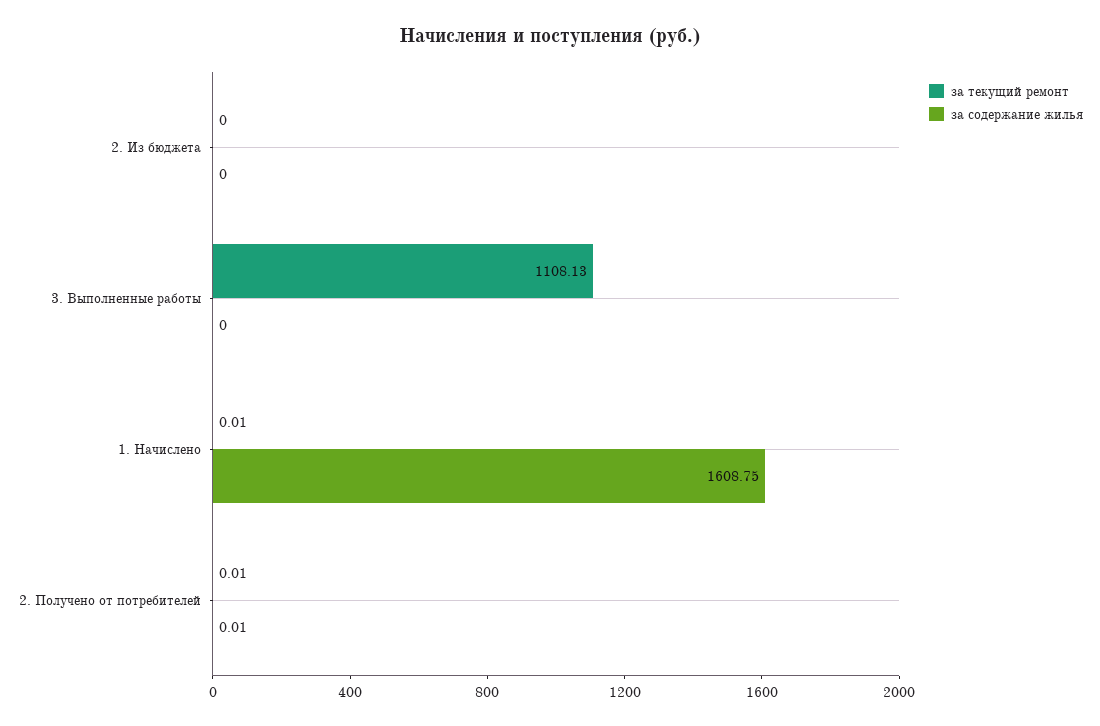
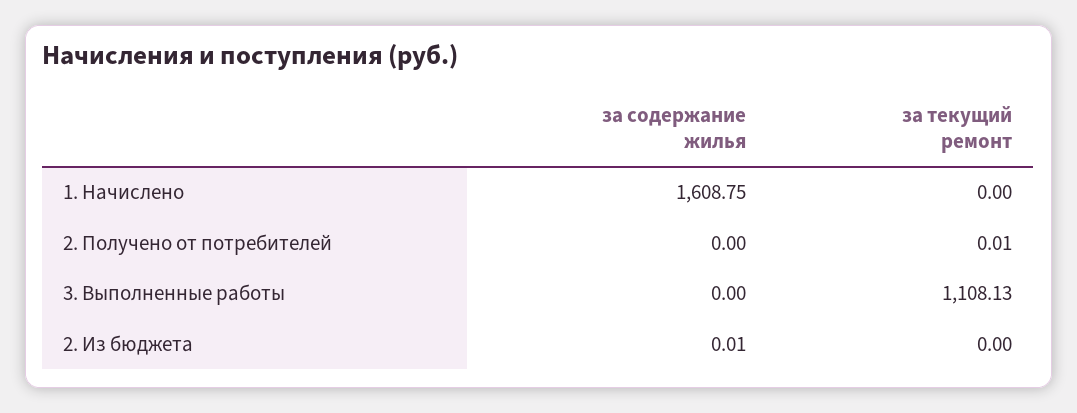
  {
    "за текущий ремонт": {
      "2. Из бюджета": 0,
      "3. Выполненные работы": 1108.13,
-     "1. Начислено": 0.01,
+     "1. Начислено": 0,
      "2. Получено от потребителей": 0.01
    },
    "за содержание жилья": {
-     "2. Из бюджета": 0,
+     "2. Из бюджета": 0.01,
      "3. Выполненные работы": 0,
      "1. Начислено": 1608.75,
-     "2. Получено от потребителей": 0.01
+     "2. Получено от потребителей": 0
    }
  }

